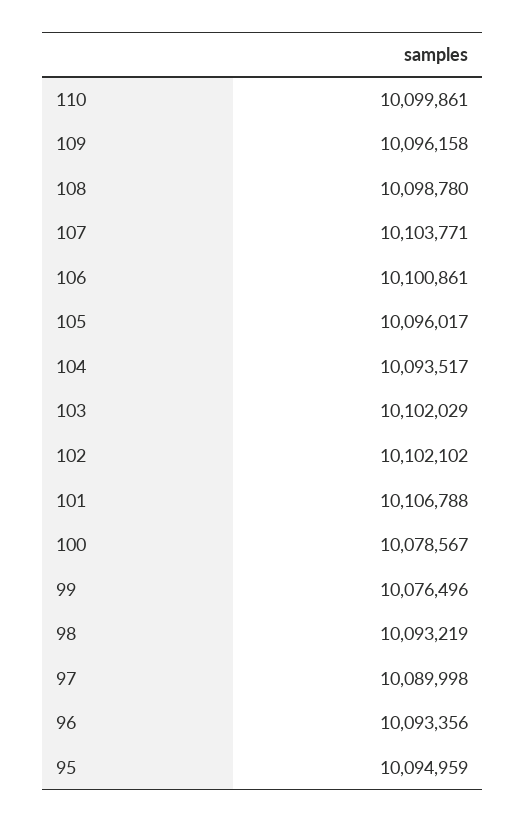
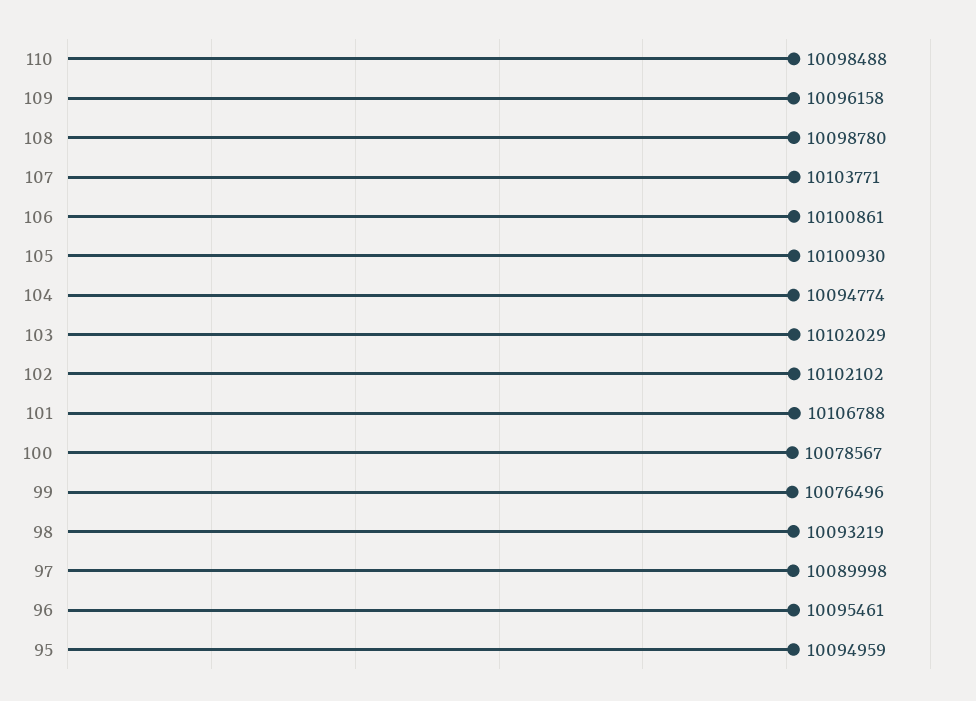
  {
-   "110": 10099861,
+   "110": 10098488,
    "109": 10096158,
    "108": 10098780,
    "107": 10103771,
    "106": 10100861,
-   "105": 10096017,
+   "105": 10100930,
-   "104": 10093517,
+   "104": 10094774,
    "103": 10102029,
    "102": 10102102,
    "101": 10106788,
    "100": 10078567,
    "99": 10076496,
    "98": 10093219,
    "97": 10089998,
-   "96": 10093356,
+   "96": 10095461,
    "95": 10094959
  }

